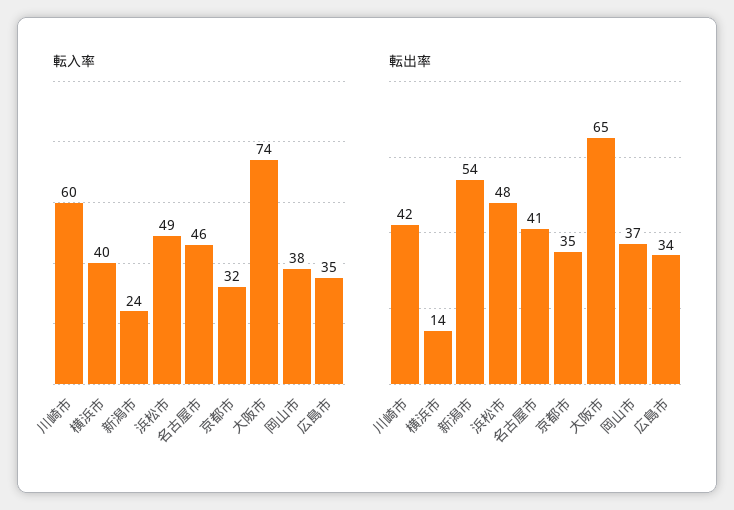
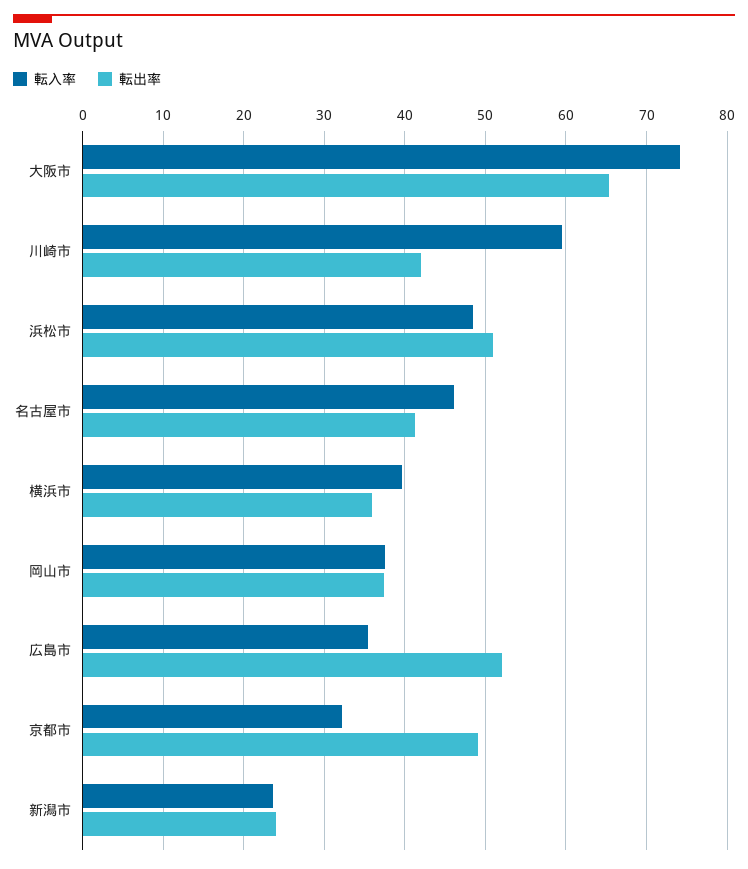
  {
    "転入率": {
      "川崎市": 60,
      "横浜市": 40,
      "新潟市": 24,
      "浜松市": 49,
      "名古屋市": 46,
      "京都市": 32,
      "大阪市": 74,
      "岡山市": 38,
      "広島市": 35
    },
    "転出率": {
      "川崎市": 42,
-     "横浜市": 14,
+     "横浜市": 36,
-     "新潟市": 54,
+     "新潟市": 24,
-     "浜松市": 48,
+     "浜松市": 51,
      "名古屋市": 41,
-     "京都市": 35,
+     "京都市": 49,
      "大阪市": 65,
      "岡山市": 37,
-     "広島市": 34
+     "広島市": 52
    }
  }

